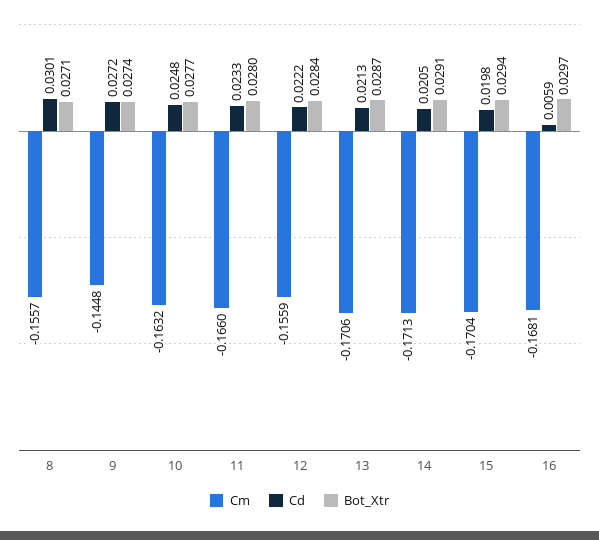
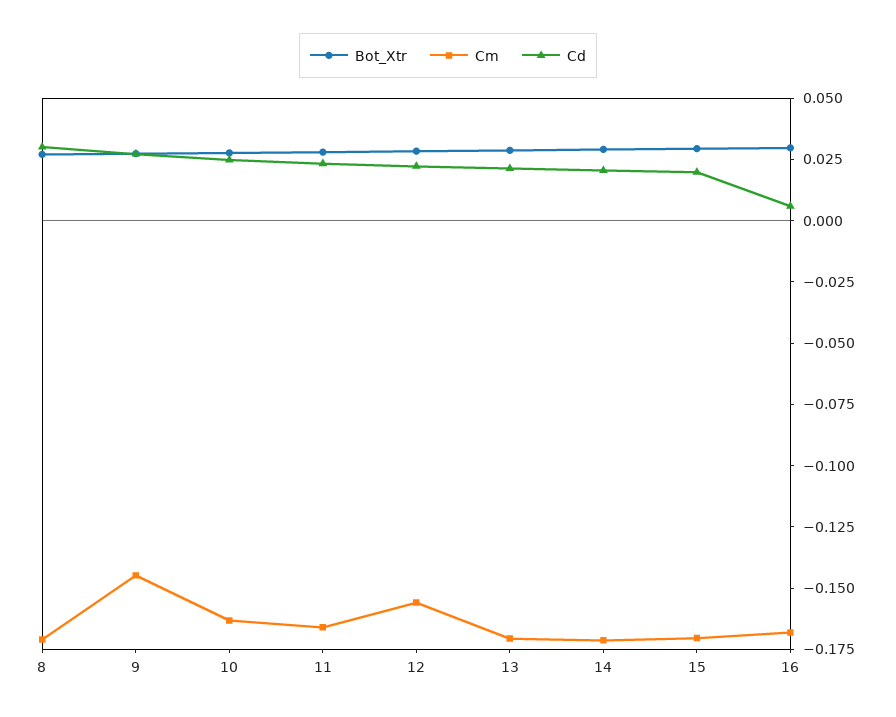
  {
    "Cm": {
-     "8": -0.1557,
+     "8": -0.17,
      "9": -0.1448,
      "10": -0.1632,
      "11": -0.166,
      "12": -0.1559,
      "13": -0.1706,
      "14": -0.1713,
      "15": -0.1704,
      "16": -0.1681
    },
    "Cd": {
      "8": 0.0301,
      "9": 0.0272,
      "10": 0.0248,
      "11": 0.0233,
      "12": 0.0222,
      "13": 0.0213,
      "14": 0.0205,
      "15": 0.0198,
      "16": 0.0059
    },
    "Bot_Xtr": {
      "8": 0.0271,
      "9": 0.0274,
      "10": 0.0277,
      "11": 0.028,
      "12": 0.0284,
      "13": 0.0287,
      "14": 0.0291,
      "15": 0.0294,
      "16": 0.0297
    }
  }

